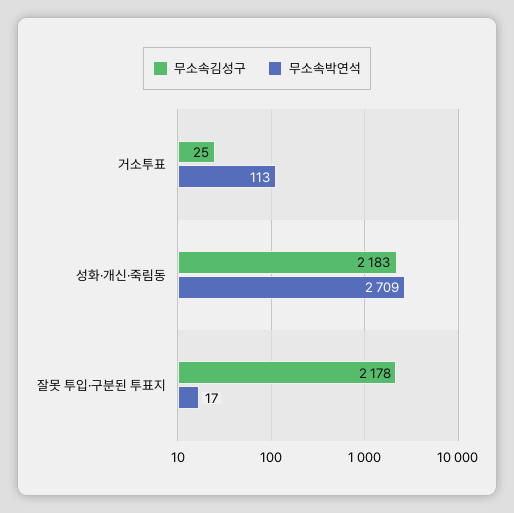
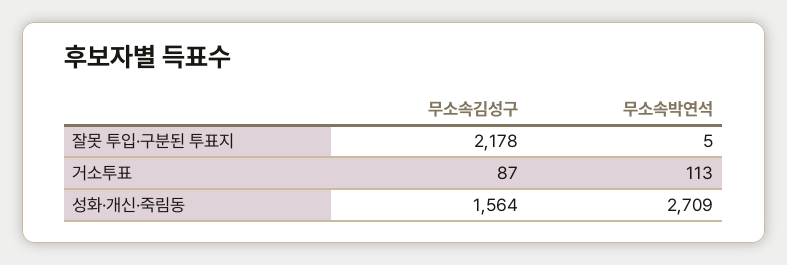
  {
    "무소속김성구": {
-     "거소투표": 25,
+     "거소투표": 87,
-     "성화·개신·죽림동": 2183,
+     "성화·개신·죽림동": 1564,
      "잘못 투입·구분된 투표지": 2178
    },
    "무소속박연석": {
      "거소투표": 113,
      "성화·개신·죽림동": 2709,
-     "잘못 투입·구분된 투표지": 17
+     "잘못 투입·구분된 투표지": 5
    }
  }

